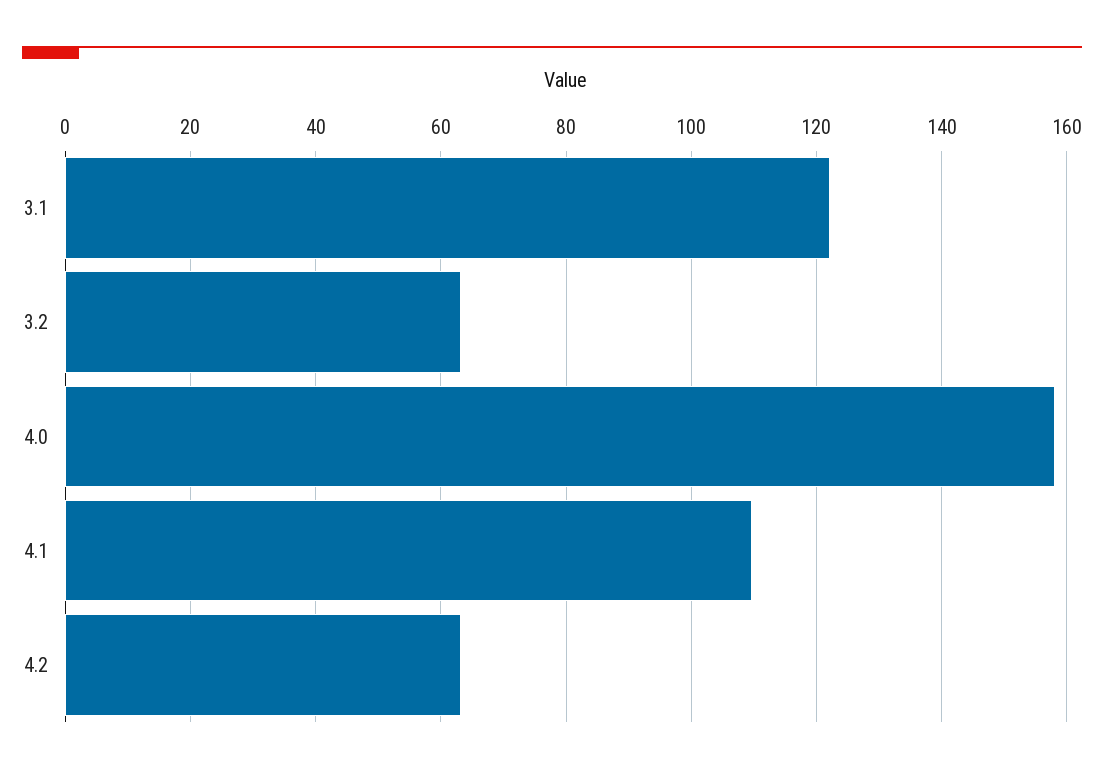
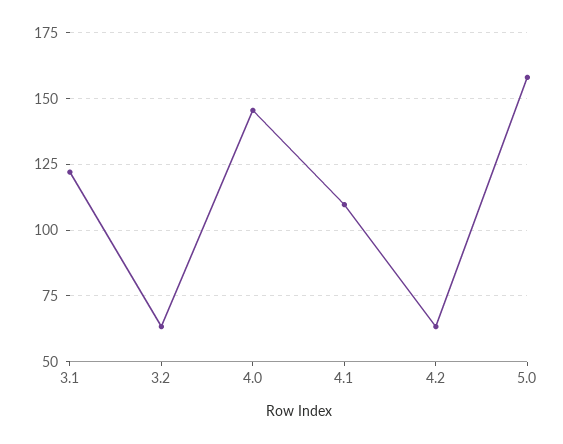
  {
    "3.1": 122,
    "3.2": 64,
-   "4.0": 158,
+   "4.0": 145,
    "4.1": 110,
-   "4.2": 64
+   "4.2": 64,
+   "5.0": 157.5
  }

